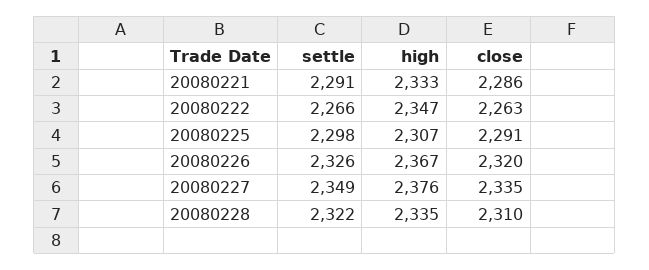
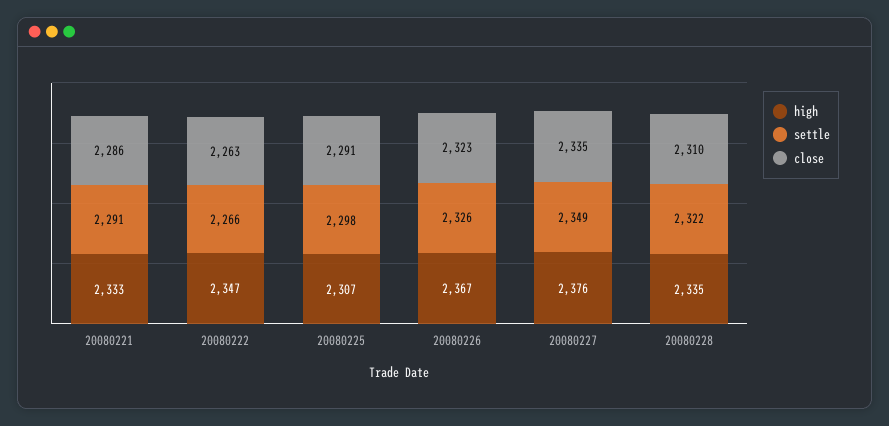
  {
    "settle": {
      "20080221": 2291,
      "20080222": 2266,
      "20080225": 2298,
      "20080226": 2326,
      "20080227": 2349,
      "20080228": 2322
    },
    "high": {
      "20080221": 2333,
      "20080222": 2347,
      "20080225": 2307,
      "20080226": 2367,
      "20080227": 2376,
      "20080228": 2335
    },
    "close": {
      "20080221": 2286,
      "20080222": 2263,
      "20080225": 2291,
-     "20080226": 2320,
+     "20080226": 2323,
      "20080227": 2335,
      "20080228": 2310
    }
  }

